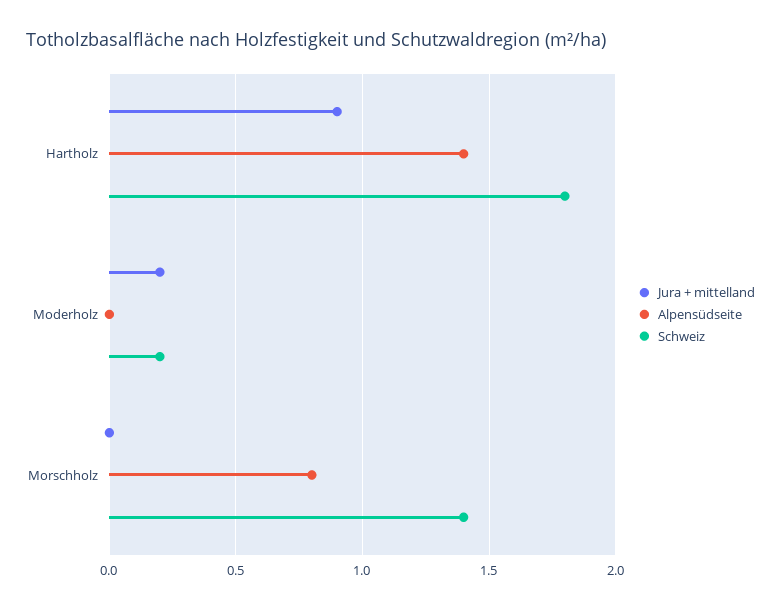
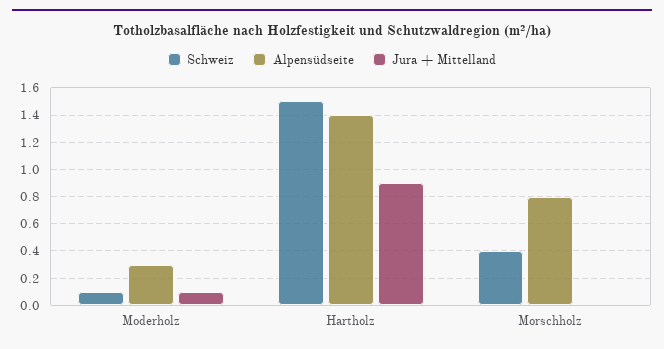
  {
    "Jura + mittelland": {
      "Hartholz": 0.9,
-     "Moderholz": 0.2,
+     "Moderholz": 0.1,
      "Morschholz": 0
    },
    "Alpensüdseite": {
      "Hartholz": 1.4,
-     "Moderholz": 0,
+     "Moderholz": 0.3,
      "Morschholz": 0.8
    },
    "Schweiz": {
-     "Hartholz": 1.8,
+     "Hartholz": 1.5,
-     "Moderholz": 0.2,
+     "Moderholz": 0.1,
-     "Morschholz": 1.4
+     "Morschholz": 0.4
    }
  }

